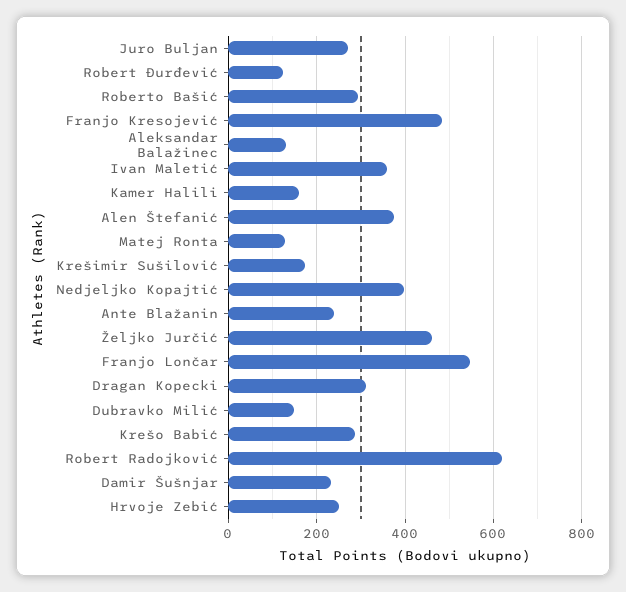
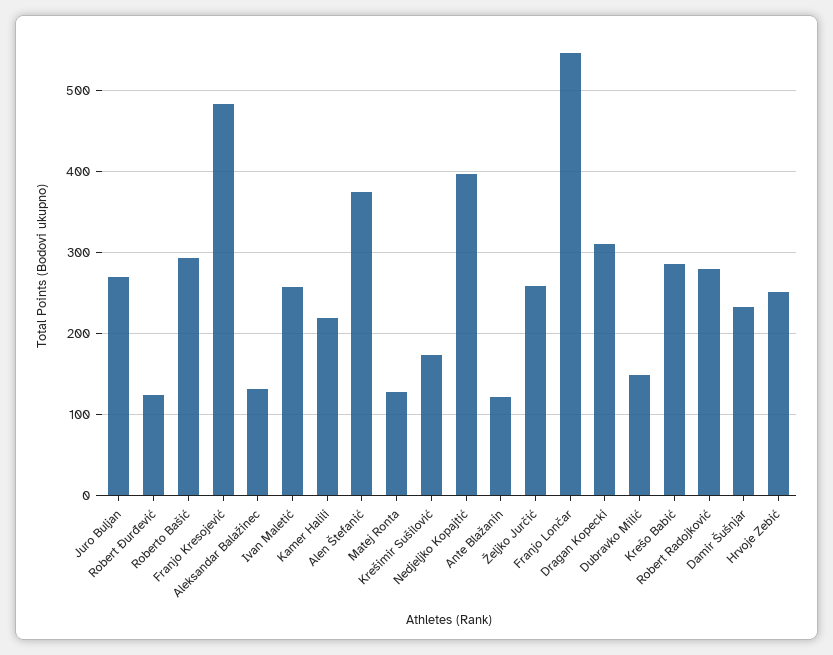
  {
    "Juro Buljan": 270,
    "Robert Đurđević": 120,
    "Roberto Bašić": 290,
    "Franjo Kresojević": 480,
    "Aleksandar Balažinec": 130,
-   "Ivan Maletić": 360,
+   "Ivan Maletić": 260,
-   "Kamer Halili": 160,
+   "Kamer Halili": 220,
    "Alen Štefanić": 380,
    "Matej Ronta": 130,
    "Krešimir Sušilović": 170,
    "Nedjeljko Kopajtić": 400,
-   "Ante Blažanin": 240,
+   "Ante Blažanin": 120,
-   "Željko Jurčić": 460,
+   "Željko Jurčić": 260,
    "Franjo Lončar": 550,
    "Dragan Kopecki": 310,
    "Dubravko Milić": 150,
    "Krešo Babić": 290,
-   "Robert Radojković": 620,
+   "Robert Radojković": 280,
    "Damir Šušnjar": 230,
    "Hrvoje Zebić": 250
  }

